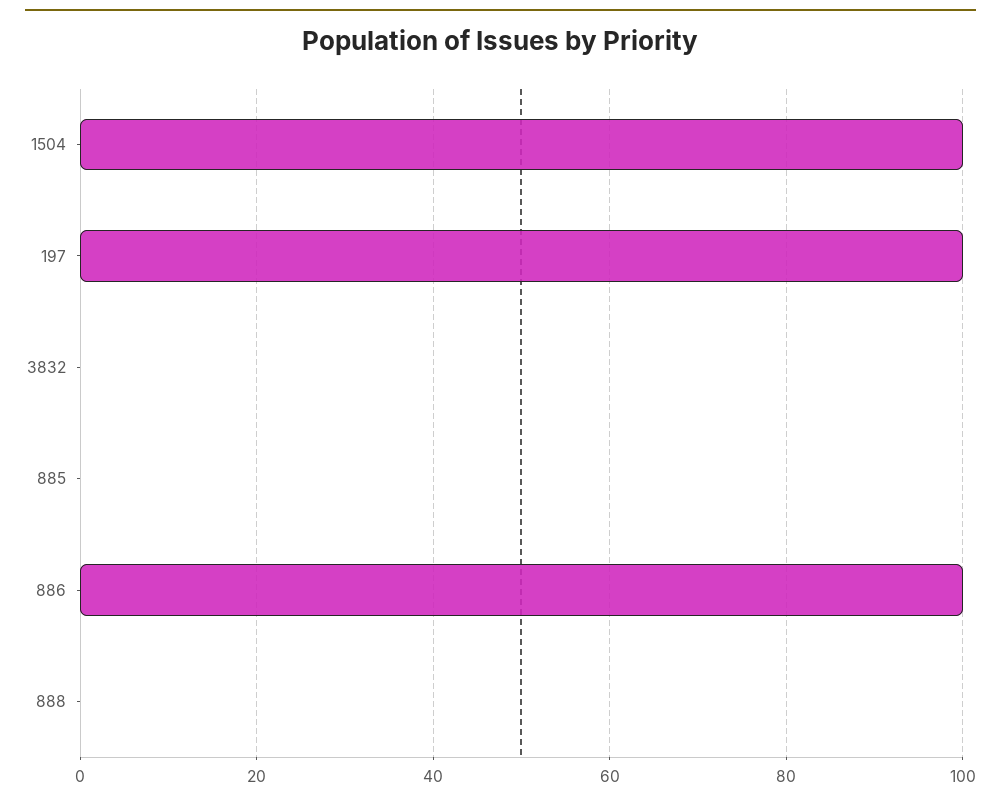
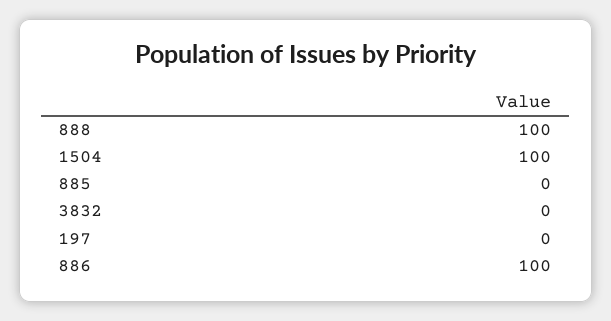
  {
    "1504": 100,
-   "197": 100,
+   "197": 0,
    "3832": 0,
    "885": 0,
    "886": 100,
-   "888": 0
+   "888": 100
  }

